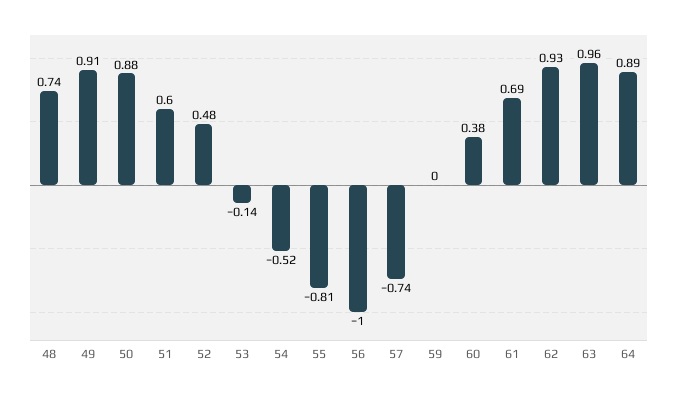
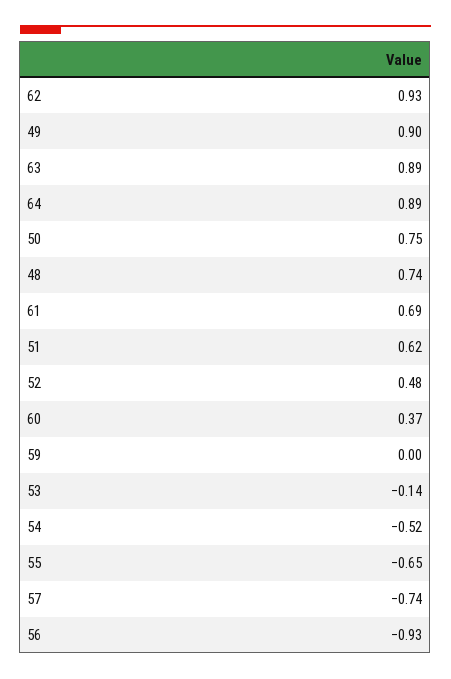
  {
    "48": 0.74,
-   "49": 0.91,
+   "49": 0.9,
-   "50": 0.88,
+   "50": 0.75,
-   "51": 0.6,
+   "51": 0.62,
    "52": 0.48,
    "53": -0.14,
    "54": -0.52,
-   "55": -0.81,
+   "55": -0.65,
-   "56": -1,
+   "56": -0.93,
    "57": -0.74,
    "59": 0,
-   "60": 0.38,
+   "60": 0.37,
    "61": 0.69,
    "62": 0.93,
-   "63": 0.96,
+   "63": 0.89,
    "64": 0.89
  }

